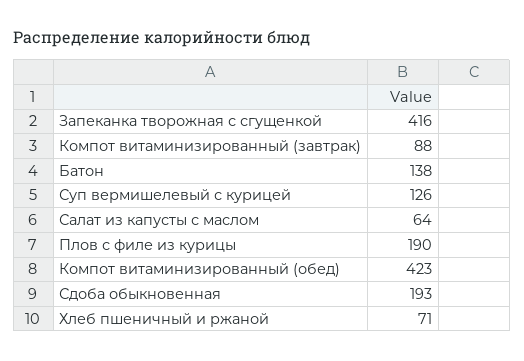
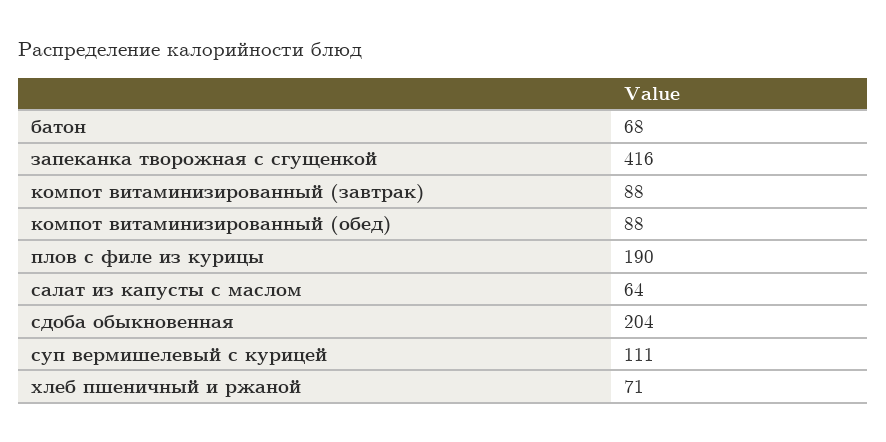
  {
    "Запеканка творожная с сгущенкой": 416,
    "Компот витаминизированный (завтрак)": 88,
-   "Батон": 138,
+   "Батон": 68,
-   "Суп вермишелевый с курицей": 126,
+   "Суп вермишелевый с курицей": 111,
    "Салат из капусты с маслом": 64,
    "Плов с филе из курицы": 190,
-   "Компот витаминизированный (обед)": 423,
+   "Компот витаминизированный (обед)": 88,
-   "Сдоба обыкновенная": 193,
+   "Сдоба обыкновенная": 204,
    "Хлеб пшеничный и ржаной": 71
  }

